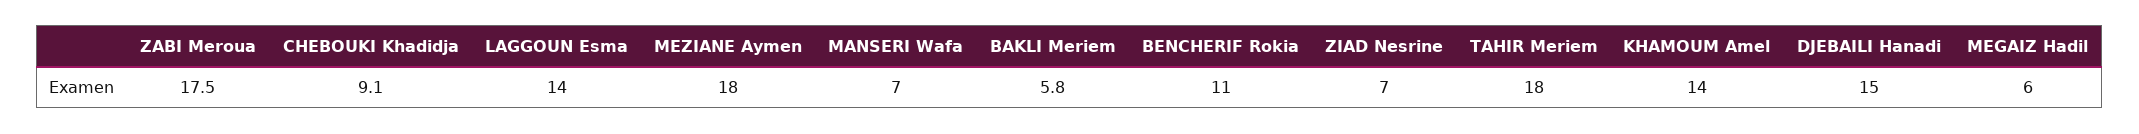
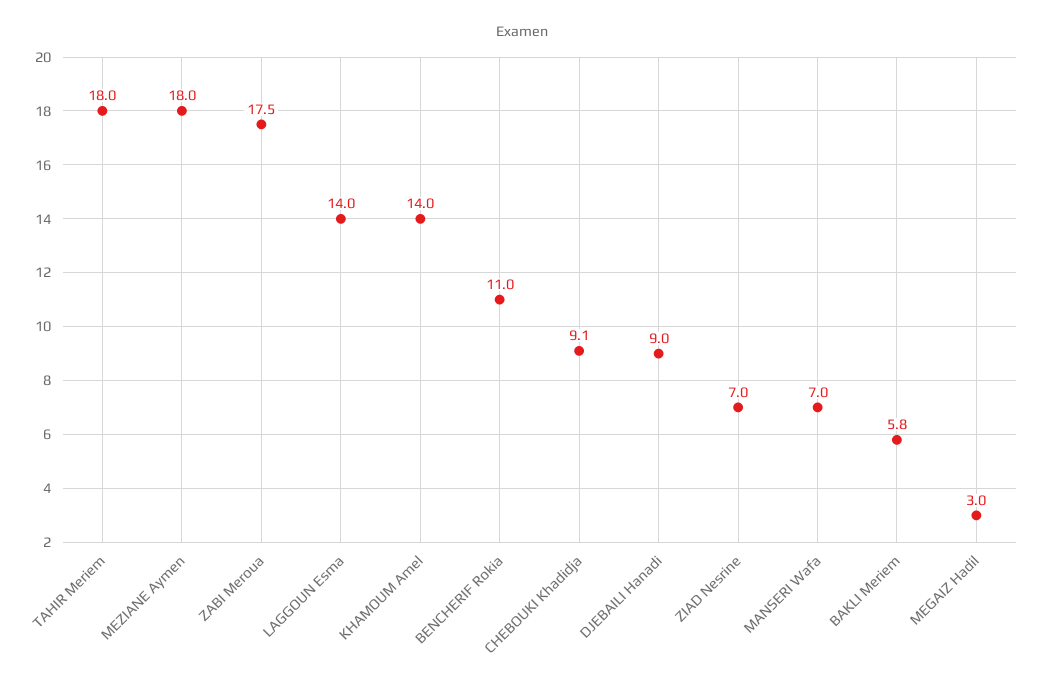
  {
    "ZABI Meroua": 17.5,
    "CHEBOUKI Khadidja": 9.1,
    "LAGGOUN Esma": 14,
    "MEZIANE Aymen": 18,
    "MANSERI Wafa": 7,
    "BAKLI Meriem": 5.8,
    "BENCHERIF Rokia": 11,
    "ZIAD Nesrine": 7,
    "TAHIR Meriem": 18,
    "KHAMOUM Amel": 14,
-   "DJEBAILI Hanadi": 15,
+   "DJEBAILI Hanadi": 9,
-   "MEGAIZ Hadil": 6
+   "MEGAIZ Hadil": 3
  }

